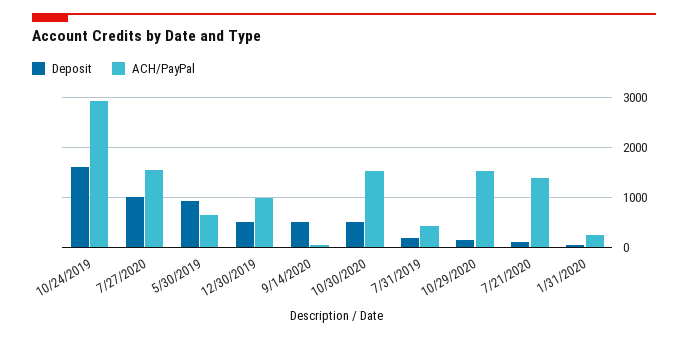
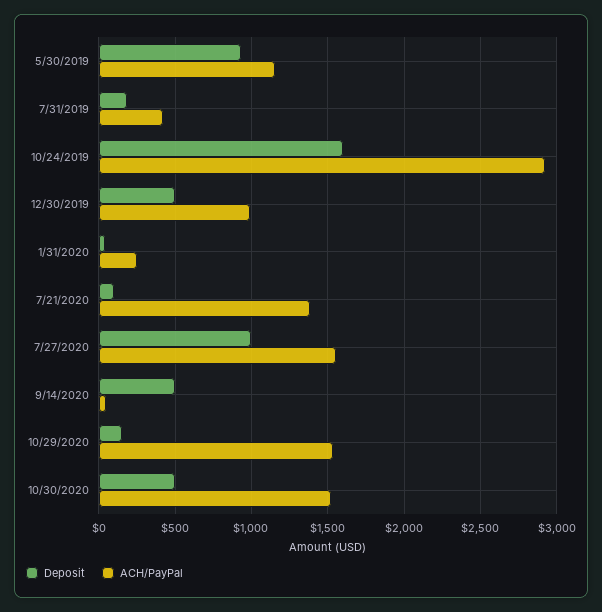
  {
    "Deposit": {
      "10/24/2019": 1600,
      "7/27/2020": 1000,
      "5/30/2019": 950,
      "12/30/2019": 500,
      "9/14/2020": 500,
      "10/30/2020": 500,
      "7/31/2019": 200,
      "10/29/2020": 150,
      "7/21/2020": 100,
      "1/31/2020": 50
    },
    "ACH/PayPal": {
      "10/24/2019": 2950,
      "7/27/2020": 1550,
-     "5/30/2019": 600,
+     "5/30/2019": 1150,
      "12/30/2019": 1000,
      "9/14/2020": 50,
      "10/30/2020": 1500,
      "7/31/2019": 400,
      "10/29/2020": 1550,
      "7/21/2020": 1400,
      "1/31/2020": 250
    }
  }

